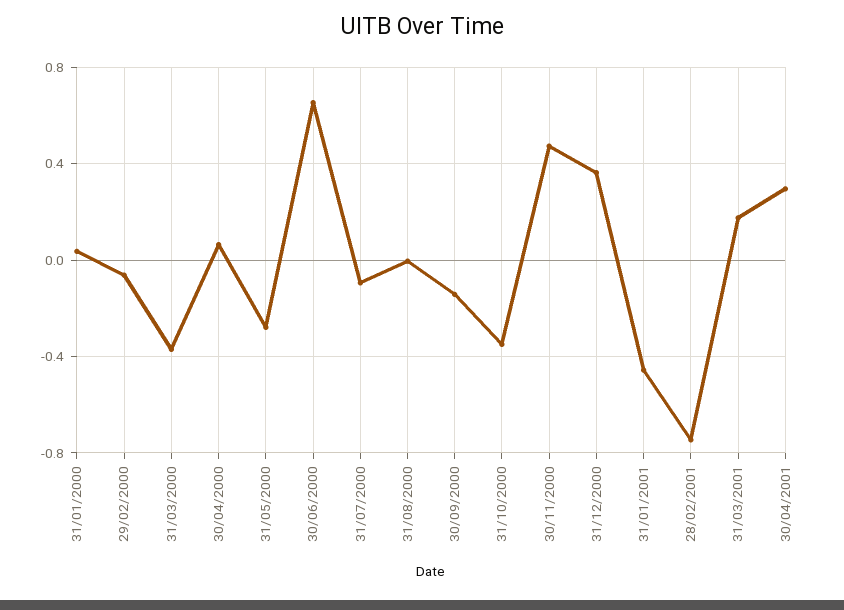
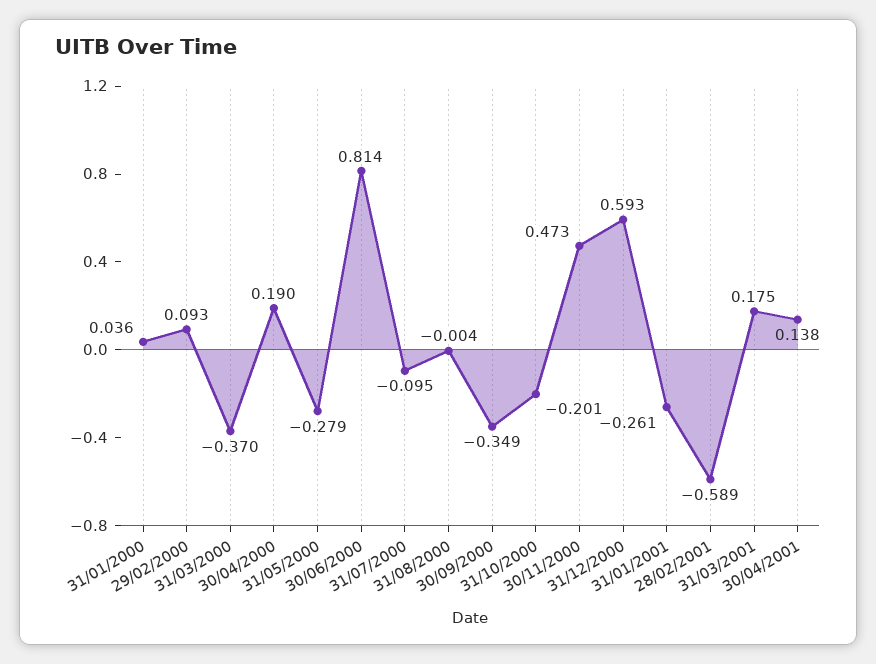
  {
    "31/01/2000": 0.036,
-   "29/02/2000": -0.05,
+   "29/02/2000": 0.093,
    "31/03/2000": -0.37,
-   "30/04/2000": 0.05,
+   "30/04/2000": 0.19,
    "31/05/2000": -0.279,
-   "30/06/2000": 0.65,
+   "30/06/2000": 0.814,
    "31/07/2000": -0.095,
    "31/08/2000": -0.004,
-   "30/09/2000": -0.15,
+   "30/09/2000": -0.349,
-   "31/10/2000": -0.35,
+   "31/10/2000": -0.201,
    "30/11/2000": 0.473,
-   "31/12/2000": 0.35,
+   "31/12/2000": 0.593,
-   "31/01/2001": -0.45,
+   "31/01/2001": -0.261,
-   "28/02/2001": -0.75,
+   "28/02/2001": -0.589,
    "31/03/2001": 0.175,
-   "30/04/2001": 0.3
+   "30/04/2001": 0.138
  }

